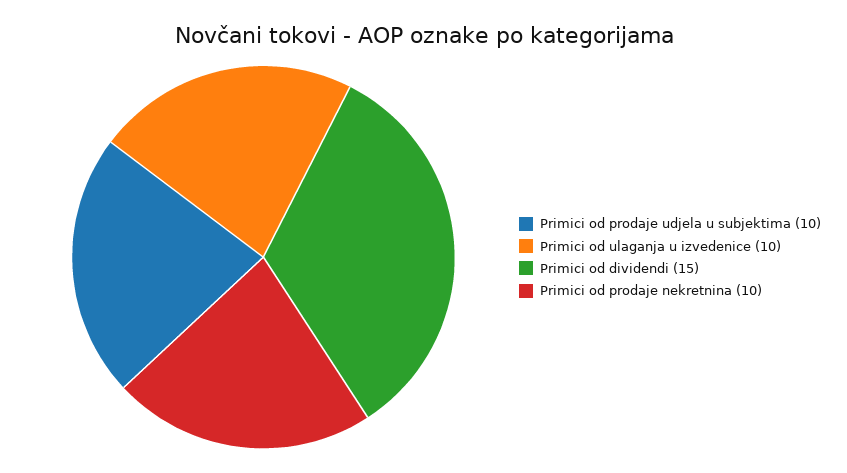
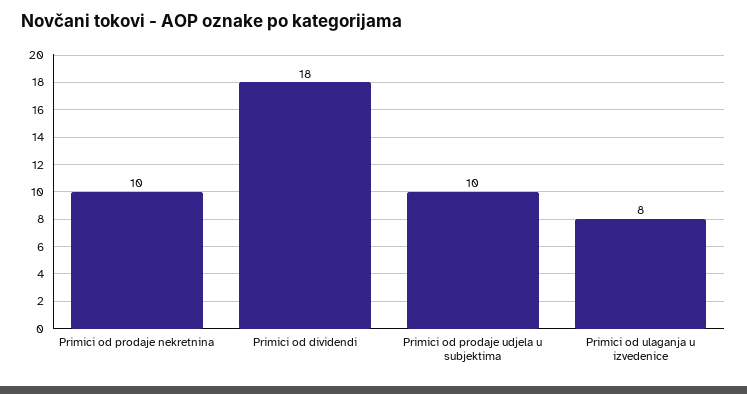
  {
    "Primici od prodaje udjela u subjektima": 10,
-   "Primici od ulaganja u izvedenice": 10,
+   "Primici od ulaganja u izvedenice": 8,
-   "Primici od dividendi": 15,
+   "Primici od dividendi": 18,
    "Primici od prodaje nekretnina": 10
  }

